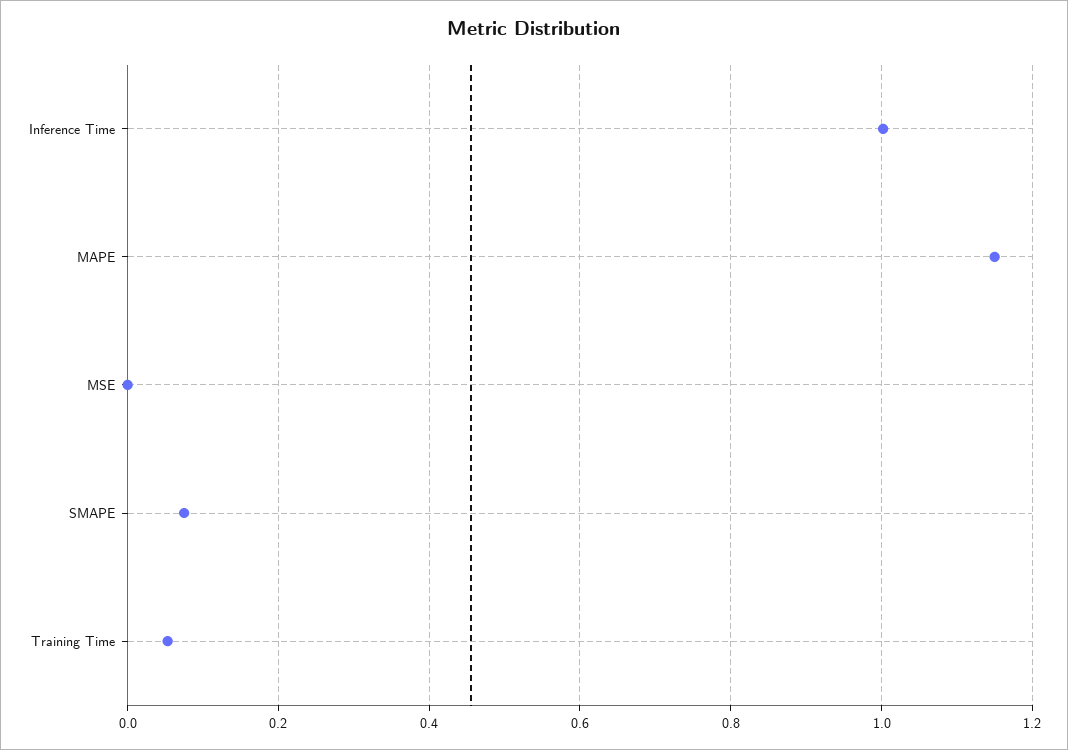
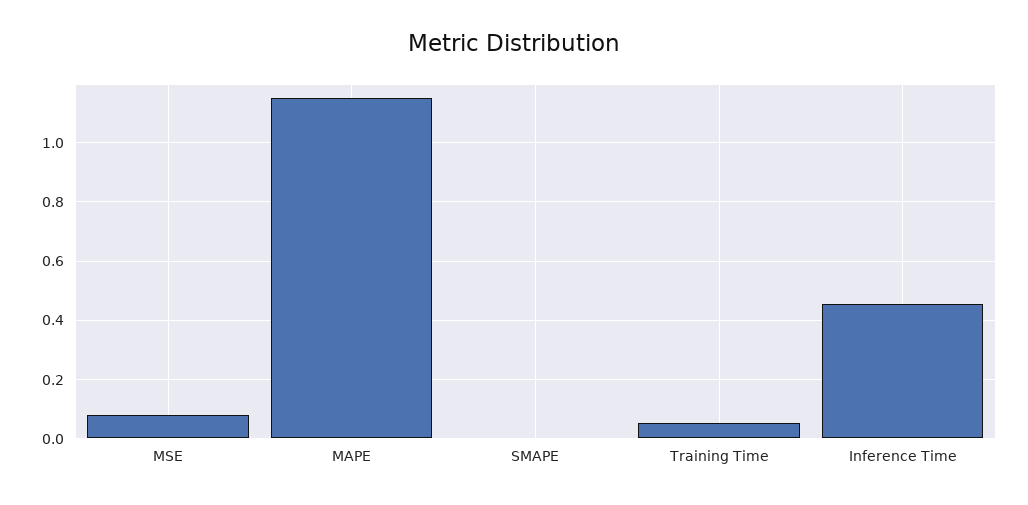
  {
-   "Inference Time": 1,
+   "Inference Time": 0.45,
    "MAPE": 1.16,
-   "MSE": 0,
+   "MSE": 0.075,
-   "SMAPE": 0.08,
+   "SMAPE": 0,
    "Training Time": 0.06
  }

